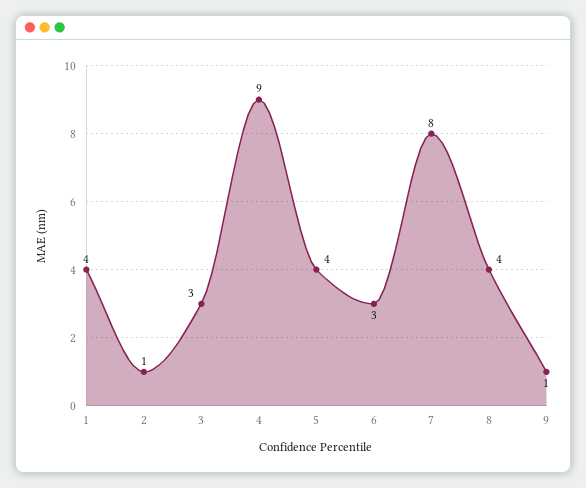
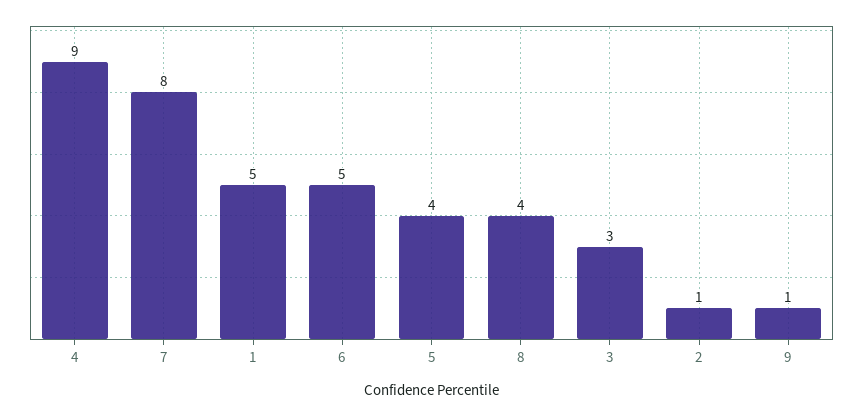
  {
-   "1": 4,
+   "1": 5,
    "2": 1,
    "3": 3,
    "4": 9,
    "5": 4,
-   "6": 3,
+   "6": 5,
    "7": 8,
    "8": 4,
    "9": 1
  }

